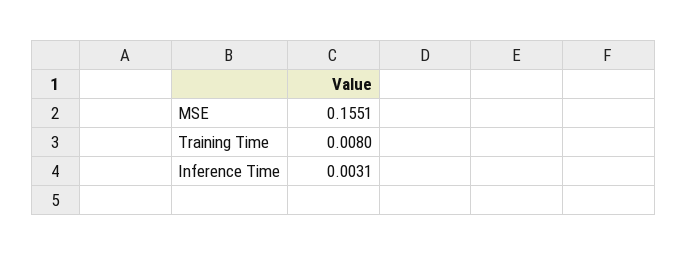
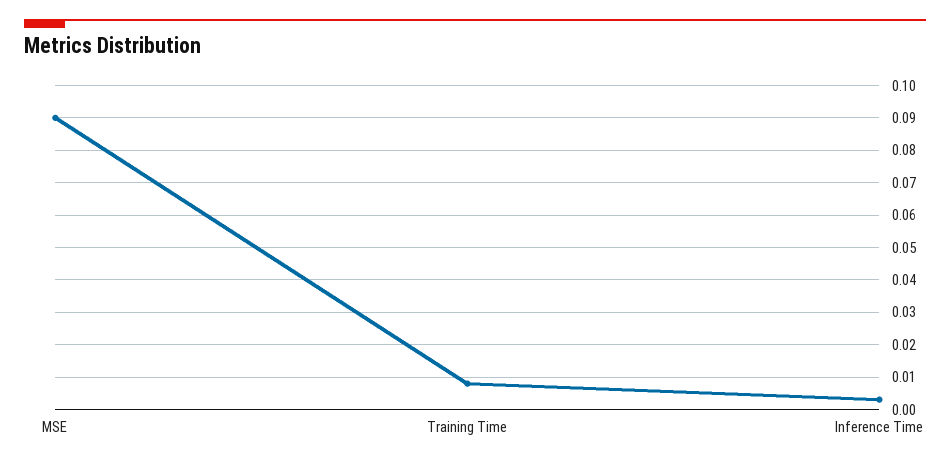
  {
-   "MSE": 0.1551,
+   "MSE": 0.09,
    "Training Time": 0.008,
    "Inference Time": 0.0031
  }

